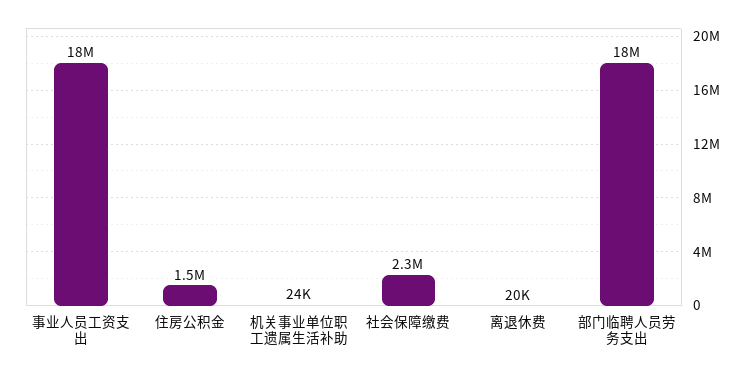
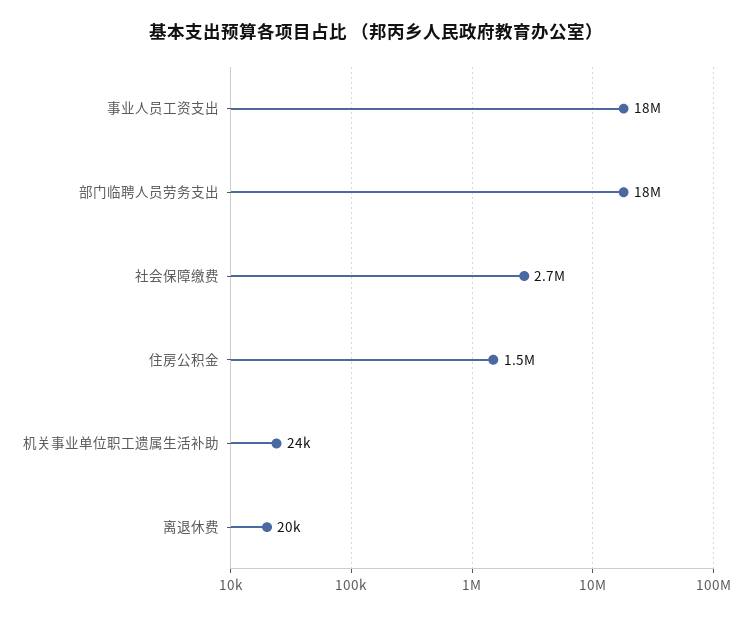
  {
    "事业人员工资支出": 18000000,
    "住房公积金": 1500000,
    "机关事业单位职工遗属生活补助": 24000,
-   "社会保障缴费": 2300000,
+   "社会保障缴费": 2700000,
    "离退休费": 20000,
    "部门临聘人员劳务支出": 18000000
  }

